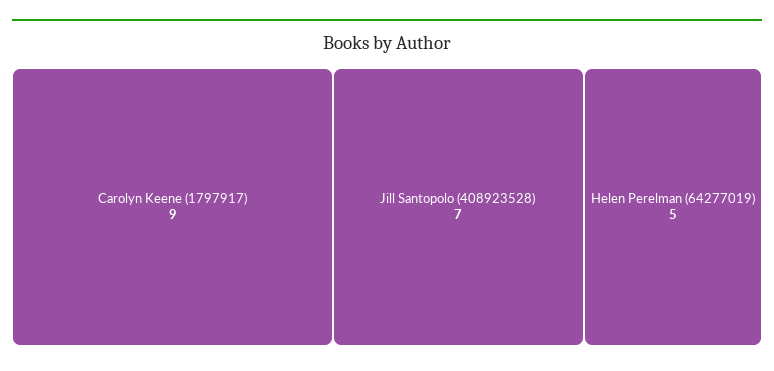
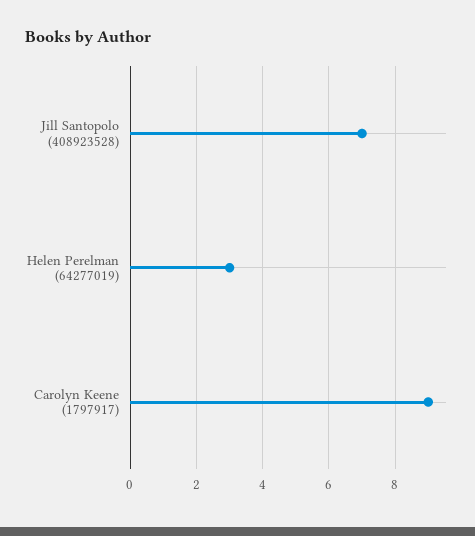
  {
    "Carolyn Keene (1797917)": 9,
    "Jill Santopolo (408923528)": 7,
-   "Helen Perelman (64277019)": 5
+   "Helen Perelman (64277019)": 3
  }

